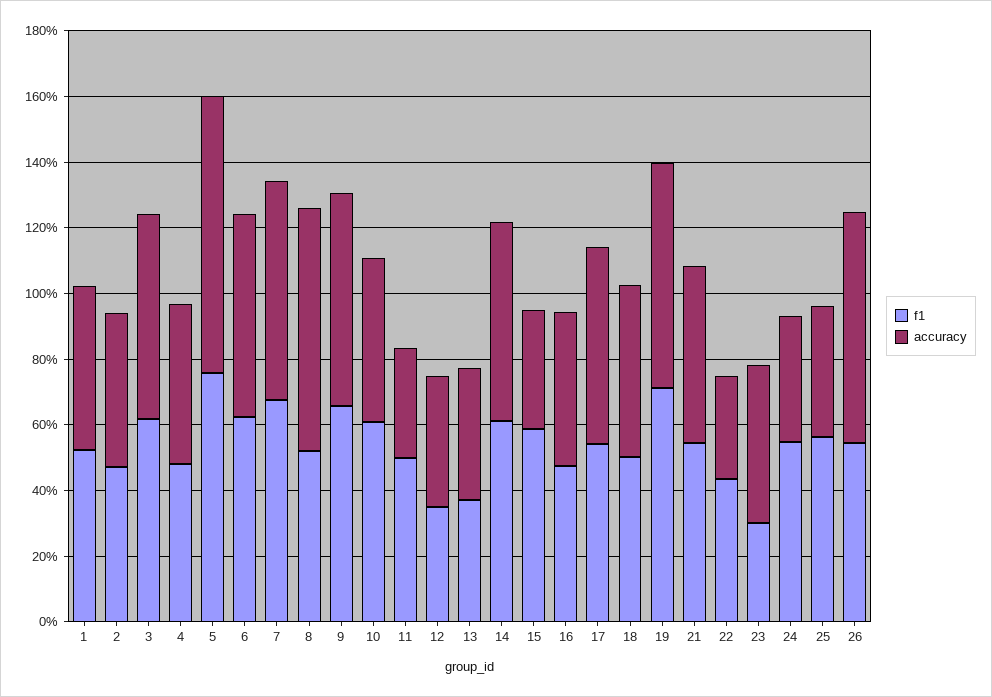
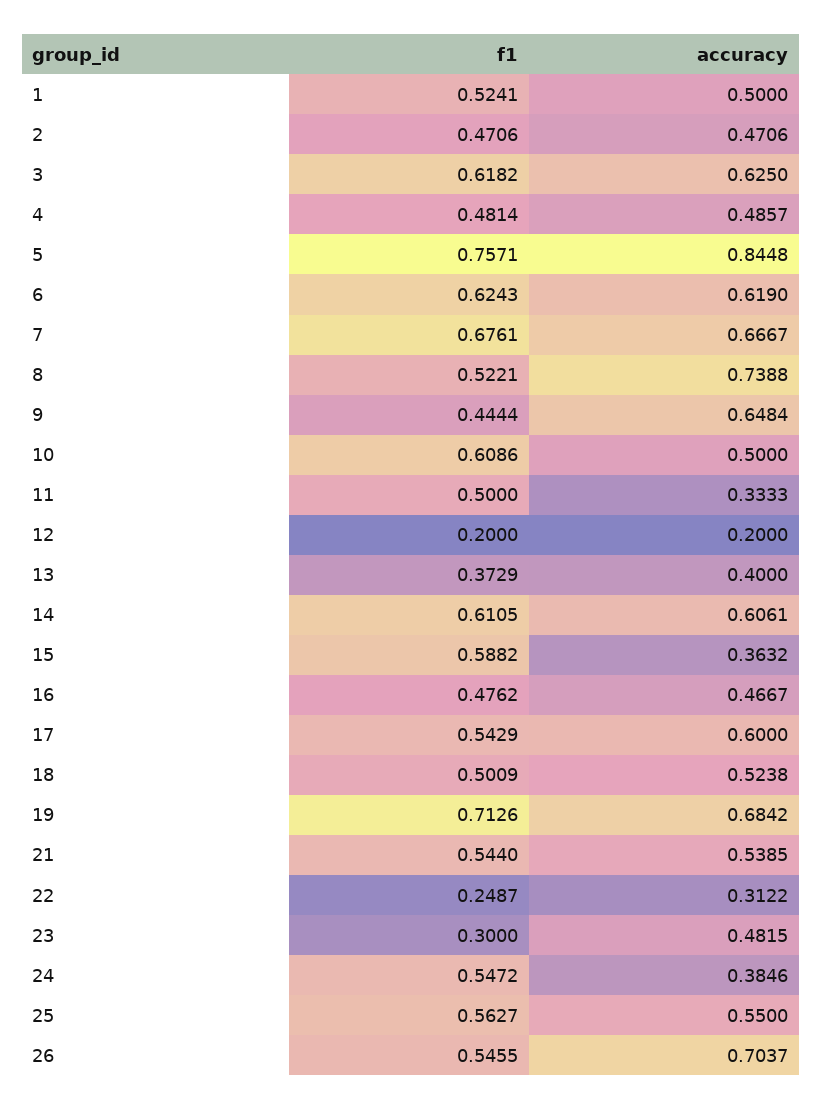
  {
    "f1": {
      "1": 0.5241,
      "2": 0.4706,
      "3": 0.6182,
      "4": 0.4814,
      "5": 0.7571,
      "6": 0.6243,
      "7": 0.6761,
      "8": 0.5221,
-     "9": 0.65,
+     "9": 0.4444,
      "10": 0.6086,
      "11": 0.5,
-     "12": 0.35,
+     "12": 0.2,
      "13": 0.3729,
      "14": 0.6105,
      "15": 0.5882,
      "16": 0.4762,
      "17": 0.5429,
      "18": 0.5009,
      "19": 0.7126,
      "21": 0.544,
-     "22": 0.45,
+     "22": 0.2487,
      "23": 0.3,
      "24": 0.5472,
      "25": 0.5627,
      "26": 0.5455
    },
    "accuracy": {
      "1": 0.5,
      "2": 0.4706,
      "3": 0.625,
      "4": 0.4857,
      "5": 0.8448,
      "6": 0.619,
      "7": 0.6667,
      "8": 0.7388,
      "9": 0.6484,
      "10": 0.5,
      "11": 0.3333,
-     "12": 0.4,
+     "12": 0.2,
      "13": 0.4,
      "14": 0.6061,
      "15": 0.3632,
      "16": 0.4667,
      "17": 0.6,
      "18": 0.5238,
      "19": 0.6842,
      "21": 0.5385,
      "22": 0.3122,
      "23": 0.4815,
      "24": 0.3846,
-     "25": 0.4,
+     "25": 0.55,
      "26": 0.7037
    }
  }

